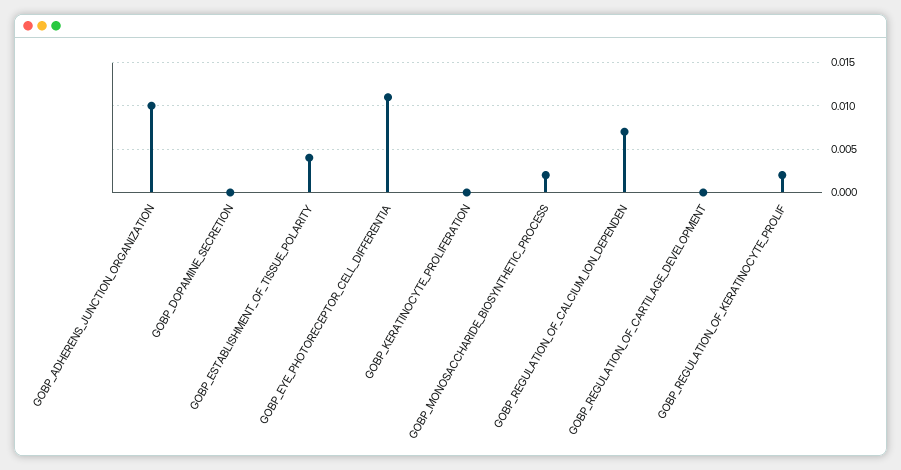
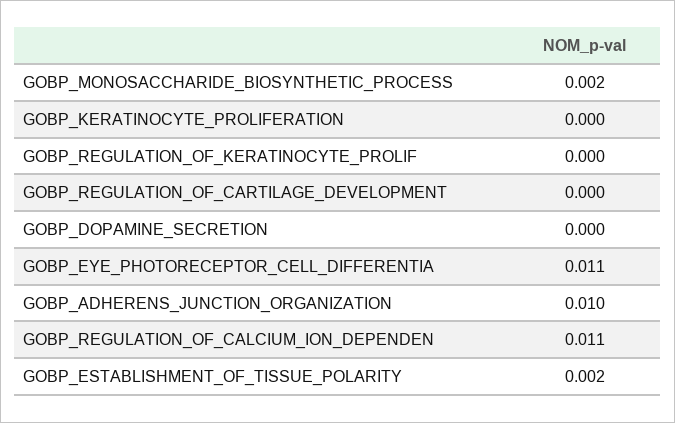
  {
    "GOBP_ADHERENS_JUNCTION_ORGANIZATION": 0.01,
    "GOBP_DOPAMINE_SECRETION": 0,
-   "GOBP_ESTABLISHMENT_OF_TISSUE_POLARITY": 0.004,
+   "GOBP_ESTABLISHMENT_OF_TISSUE_POLARITY": 0.002,
    "GOBP_EYE_PHOTORECEPTOR_CELL_DIFFERENTIA": 0.011,
    "GOBP_KERATINOCYTE_PROLIFERATION": 0,
    "GOBP_MONOSACCHARIDE_BIOSYNTHETIC_PROCESS": 0.002,
-   "GOBP_REGULATION_OF_CALCIUM_ION_DEPENDEN": 0.007,
+   "GOBP_REGULATION_OF_CALCIUM_ION_DEPENDEN": 0.011,
    "GOBP_REGULATION_OF_CARTILAGE_DEVELOPMENT": 0,
-   "GOBP_REGULATION_OF_KERATINOCYTE_PROLIF": 0.002
+   "GOBP_REGULATION_OF_KERATINOCYTE_PROLIF": 0
  }

